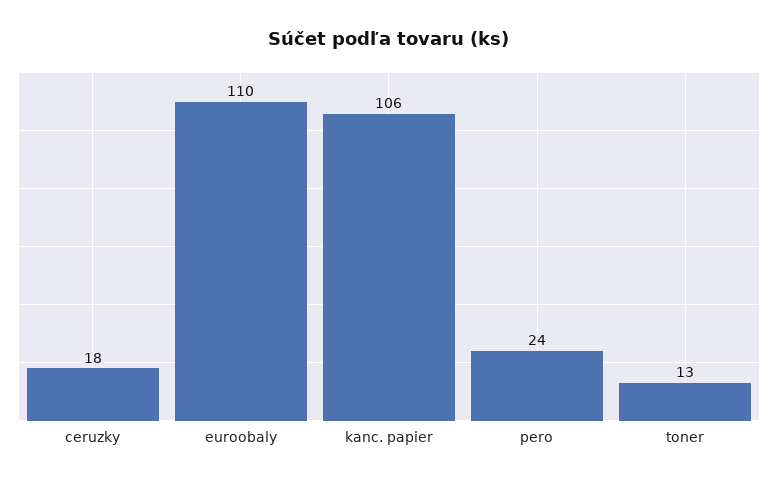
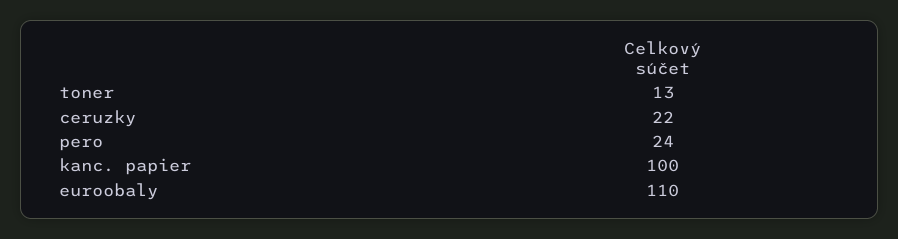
  {
-   "ceruzky": 18,
+   "ceruzky": 22,
    "euroobaly": 110,
-   "kanc. papier": 106,
+   "kanc. papier": 100,
    "pero": 24,
    "toner": 13
  }

